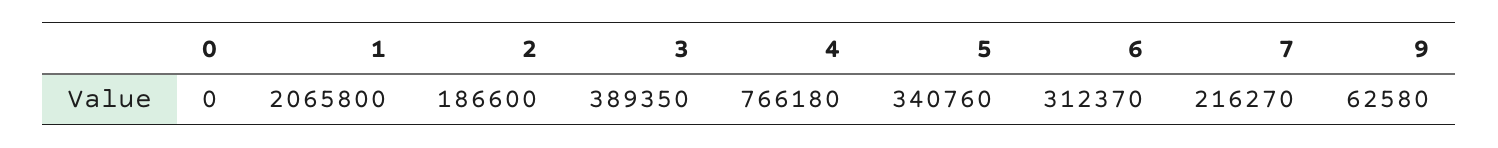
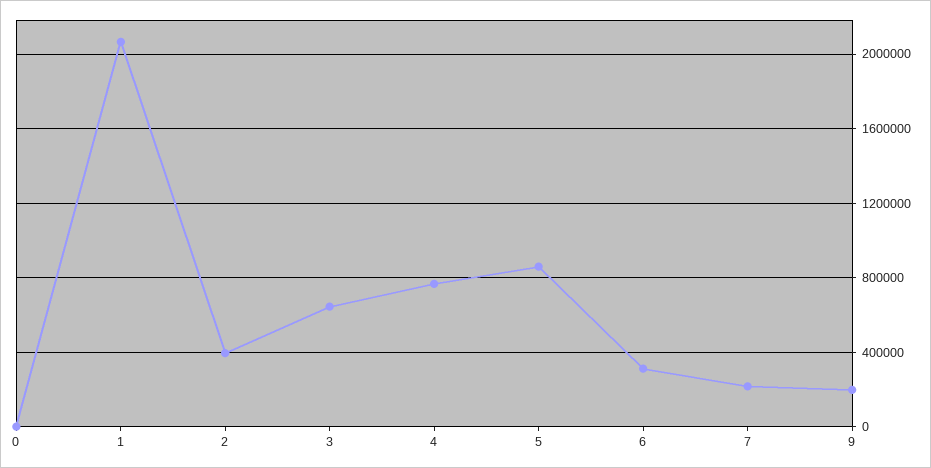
  {
    "0": 0,
    "1": 2065800,
-   "2": 186600,
+   "2": 400000,
-   "3": 389350,
+   "3": 650000,
    "4": 766180,
-   "5": 340760,
+   "5": 850000,
    "6": 312370,
    "7": 216270,
-   "9": 62580
+   "9": 200000
  }

